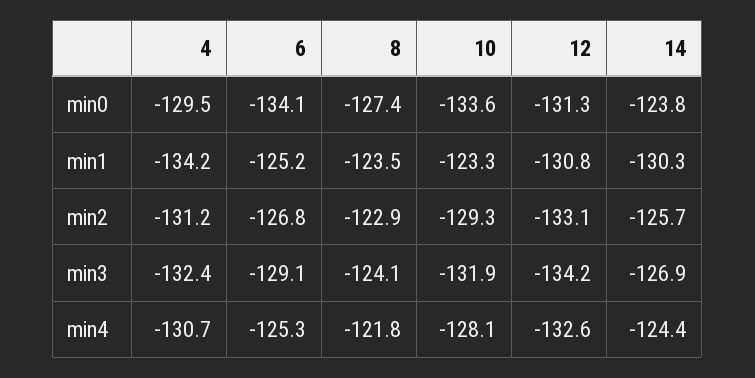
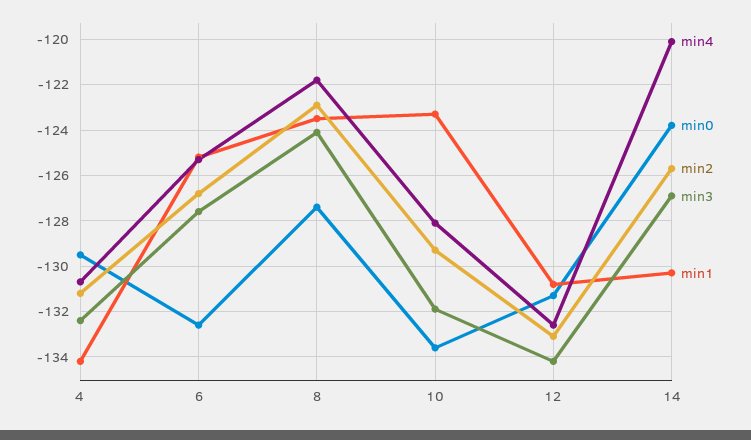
  {
    "min0": {
      "4": -129.5,
-     "6": -134.1,
+     "6": -132.5,
      "8": -127.4,
      "10": -133.6,
      "12": -131.3,
      "14": -123.8
    },
    "min1": {
      "4": -134.2,
      "6": -125.2,
      "8": -123.5,
      "10": -123.3,
      "12": -130.8,
      "14": -130.3
    },
    "min2": {
      "4": -131.2,
      "6": -126.8,
      "8": -122.9,
      "10": -129.3,
      "12": -133.1,
      "14": -125.7
    },
    "min3": {
      "4": -132.4,
-     "6": -129.1,
+     "6": -127.5,
      "8": -124.1,
      "10": -131.9,
      "12": -134.2,
      "14": -126.9
    },
    "min4": {
      "4": -130.7,
      "6": -125.3,
      "8": -121.8,
      "10": -128.1,
      "12": -132.6,
-     "14": -124.4
+     "14": -120
    }
  }

